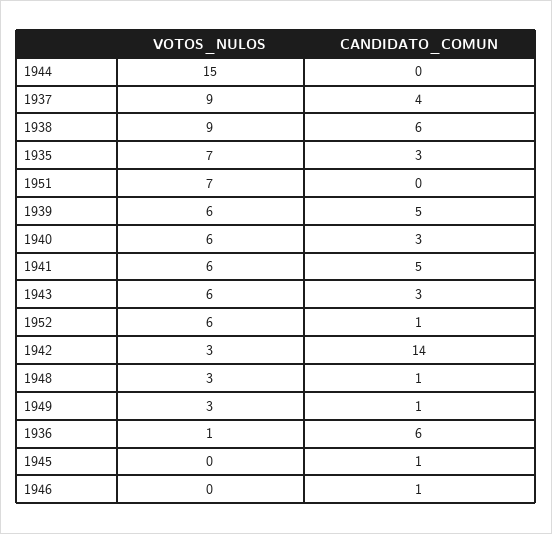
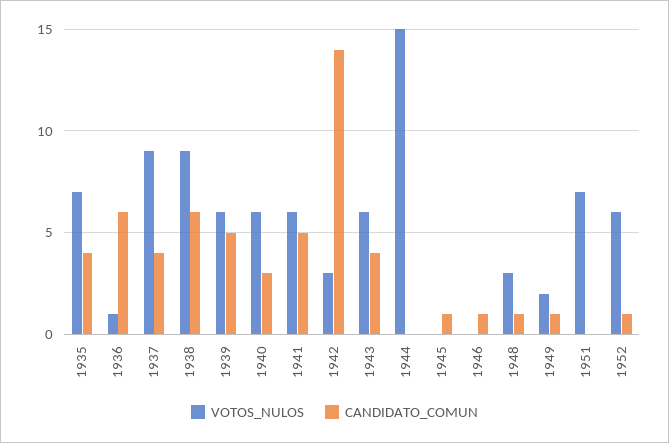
  {
    "VOTOS_NULOS": {
      "1944": 15,
      "1937": 9,
      "1938": 9,
      "1935": 7,
      "1951": 7,
      "1939": 6,
      "1940": 6,
      "1941": 6,
      "1943": 6,
      "1952": 6,
      "1942": 3,
      "1948": 3,
-     "1949": 3,
+     "1949": 2,
      "1936": 1,
      "1945": 0,
      "1946": 0
    },
    "CANDIDATO_COMUN": {
      "1944": 0,
      "1937": 4,
      "1938": 6,
-     "1935": 3,
+     "1935": 4,
      "1951": 0,
      "1939": 5,
      "1940": 3,
      "1941": 5,
-     "1943": 3,
+     "1943": 4,
      "1952": 1,
      "1942": 14,
      "1948": 1,
      "1949": 1,
      "1936": 6,
      "1945": 1,
      "1946": 1
    }
  }

